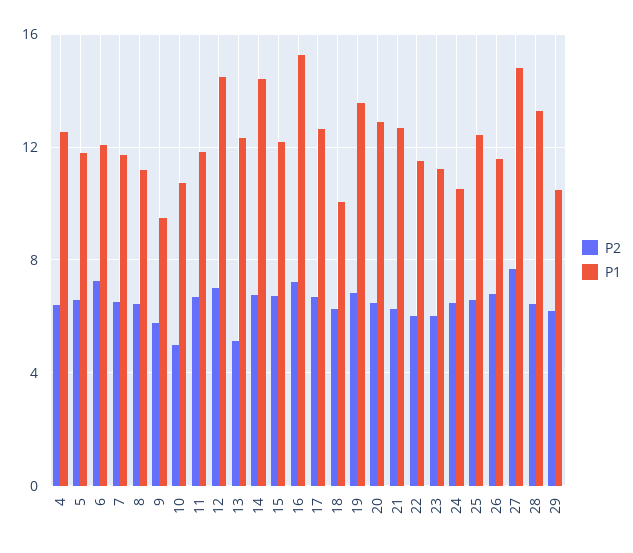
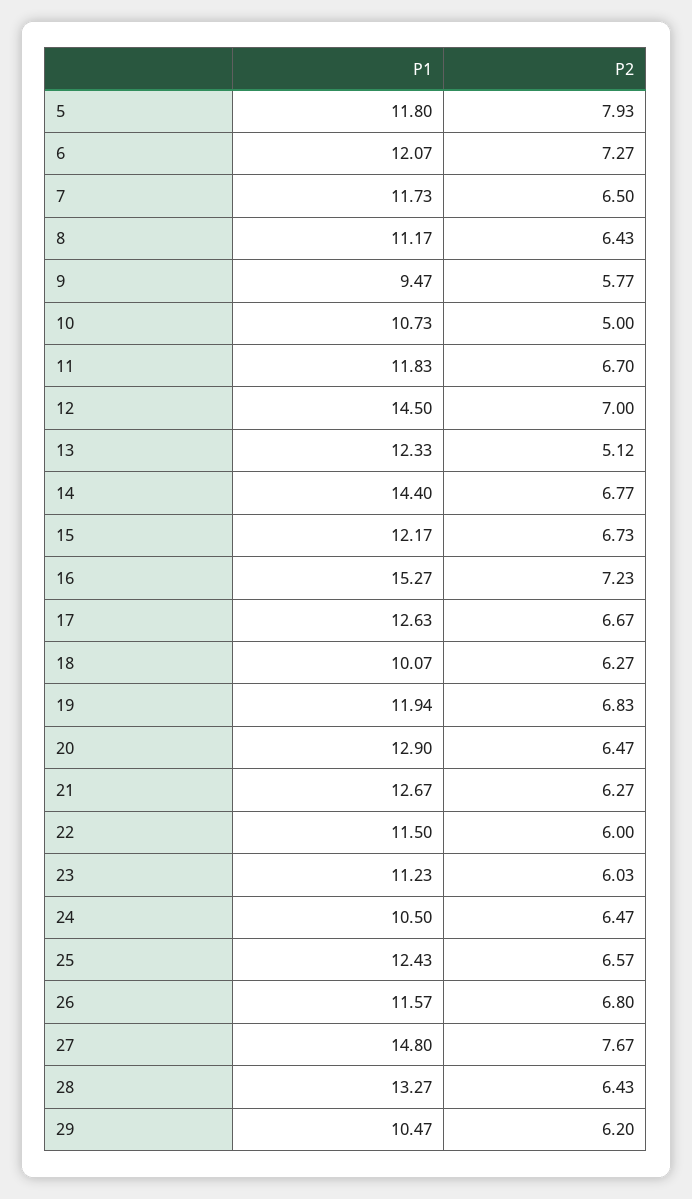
  {
    "P2": {
-     "4": 6.5,
-     "5": 6.5,
+     "5": 7.93,
      "6": 7.27,
      "7": 6.5,
      "8": 6.43,
      "9": 5.77,
      "10": 5,
      "11": 6.7,
      "12": 7,
      "13": 5.12,
      "14": 6.77,
      "15": 6.73,
      "16": 7.23,
      "17": 6.67,
      "18": 6.27,
      "19": 6.83,
      "20": 6.47,
      "21": 6.27,
      "22": 6,
      "23": 6.03,
      "24": 6.47,
      "25": 6.57,
      "26": 6.8,
      "27": 7.67,
      "28": 6.43,
      "29": 6.2
    },
    "P1": {
-     "4": 12.5,
      "5": 11.8,
      "6": 12.07,
      "7": 11.73,
      "8": 11.17,
      "9": 9.47,
      "10": 10.73,
      "11": 11.83,
      "12": 14.5,
      "13": 12.33,
      "14": 14.4,
      "15": 12.17,
      "16": 15.27,
      "17": 12.63,
      "18": 10.07,
-     "19": 13.5,
+     "19": 11.94,
      "20": 12.9,
      "21": 12.67,
      "22": 11.5,
      "23": 11.23,
      "24": 10.5,
      "25": 12.43,
      "26": 11.57,
      "27": 14.8,
      "28": 13.27,
      "29": 10.47
    }
  }

